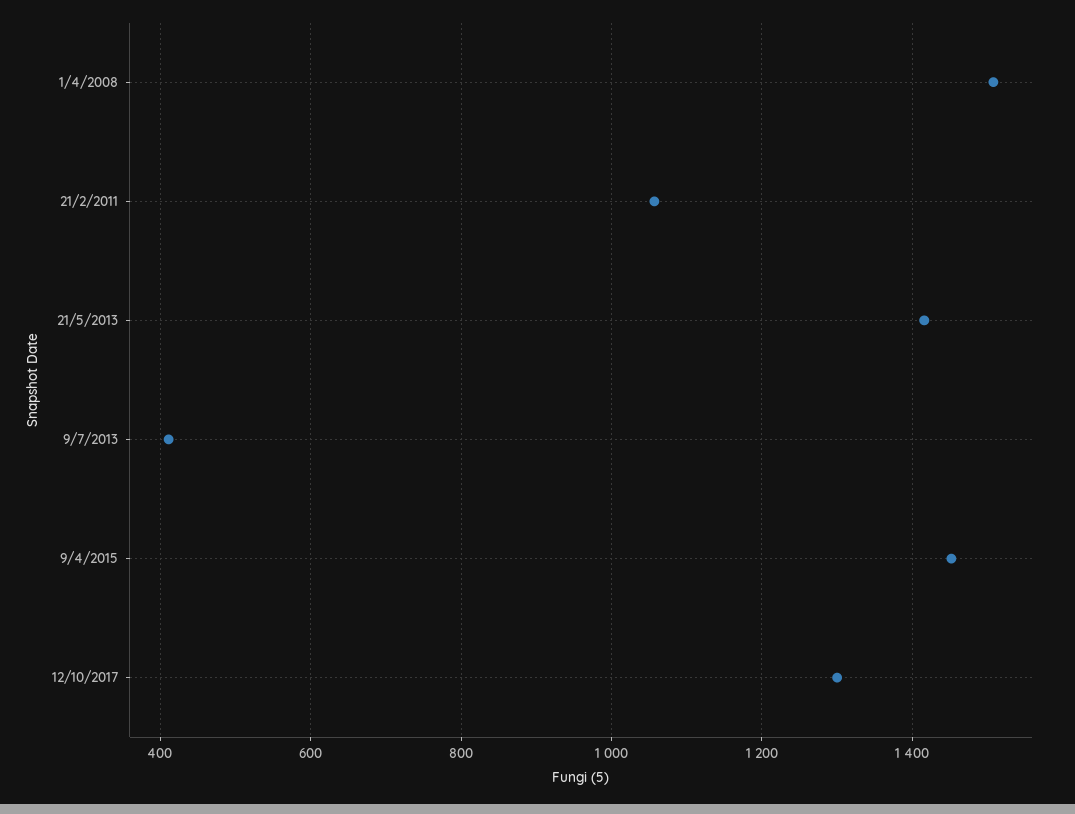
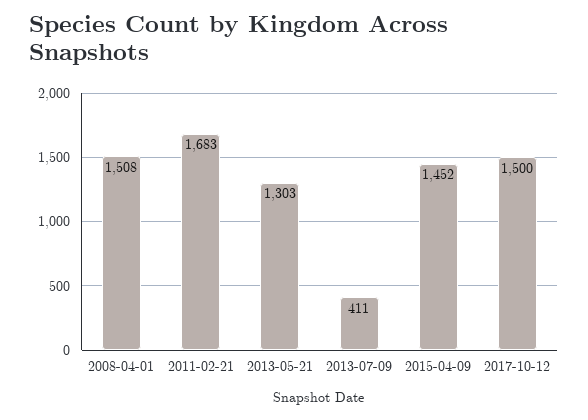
  {
    "1/4/2008": 1508,
-   "21/2/2011": 1060,
+   "21/2/2011": 1683,
-   "21/5/2013": 1420,
+   "21/5/2013": 1303,
    "9/7/2013": 411,
    "9/4/2015": 1452,
-   "12/10/2017": 1300
+   "12/10/2017": 1500
  }

